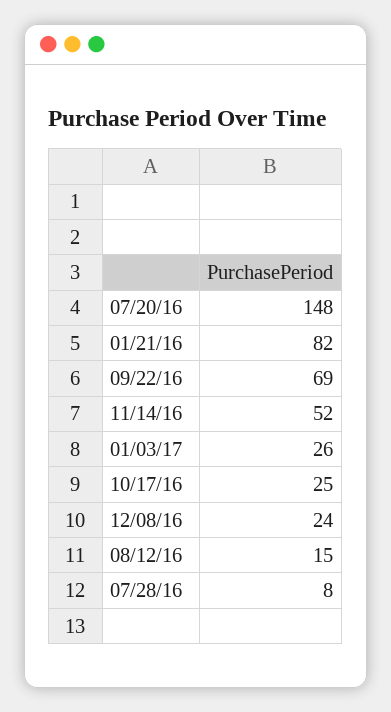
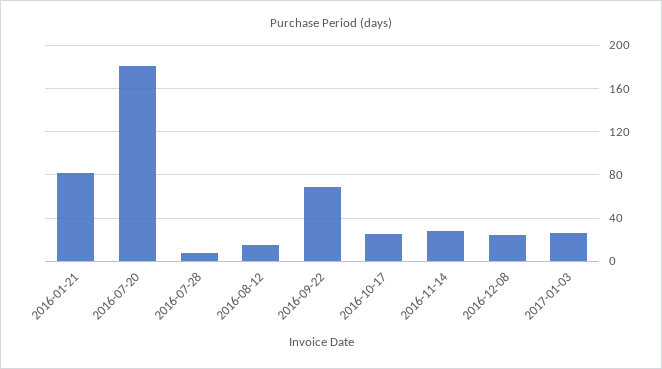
  {
-   "07/20/16": 148,
+   "07/20/16": 180,
    "01/21/16": 82,
    "09/22/16": 69,
-   "11/14/16": 52,
+   "11/14/16": 30,
    "01/03/17": 26,
    "10/17/16": 25,
    "12/08/16": 24,
    "08/12/16": 15,
    "07/28/16": 8
  }

